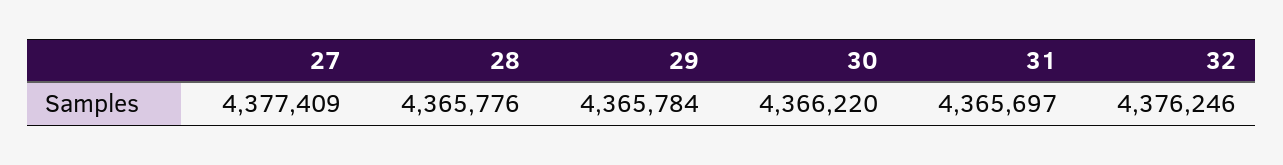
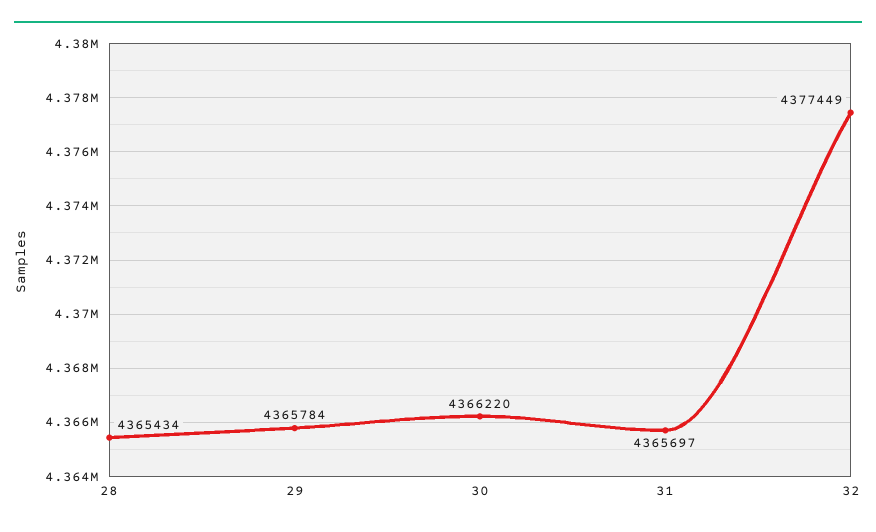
  {
-   "27": 4377409,
-   "28": 4365776,
+   "28": 4365434,
    "29": 4365784,
    "30": 4366220,
    "31": 4365697,
-   "32": 4376246
+   "32": 4377449
  }

